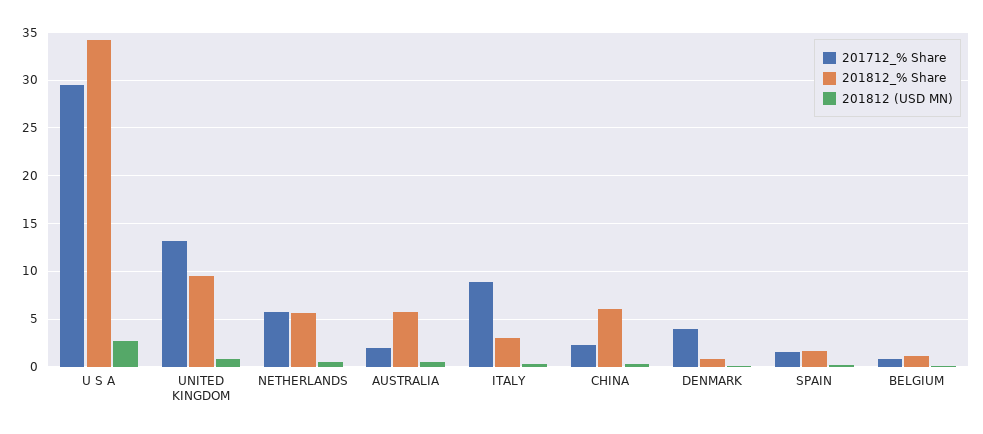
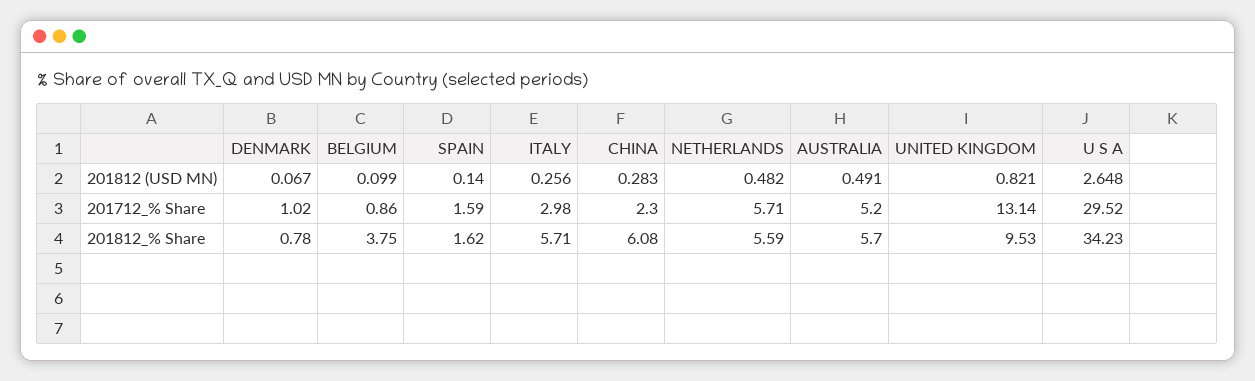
  {
    "201712_% Share": {
      "U S A": 29.52,
      "UNITED KINGDOM": 13.14,
      "NETHERLANDS": 5.71,
-     "AUSTRALIA": 2,
+     "AUSTRALIA": 5.2,
-     "ITALY": 9,
+     "ITALY": 2.98,
      "CHINA": 2.3,
-     "DENMARK": 4,
+     "DENMARK": 1.02,
      "SPAIN": 1.59,
      "BELGIUM": 0.86
    },
    "201812_% Share": {
      "U S A": 34.23,
      "UNITED KINGDOM": 9.53,
      "NETHERLANDS": 5.59,
      "AUSTRALIA": 5.7,
-     "ITALY": 3,
+     "ITALY": 5.71,
      "CHINA": 6.08,
      "DENMARK": 0.78,
      "SPAIN": 1.62,
-     "BELGIUM": 1
+     "BELGIUM": 3.75
    },
    "201812 (USD MN)": {
      "U S A": 2.648,
      "UNITED KINGDOM": 0.821,
      "NETHERLANDS": 0.482,
      "AUSTRALIA": 0.491,
      "ITALY": 0.256,
      "CHINA": 0.283,
      "DENMARK": 0.067,
      "SPAIN": 0.14,
      "BELGIUM": 0.099
    }
  }

